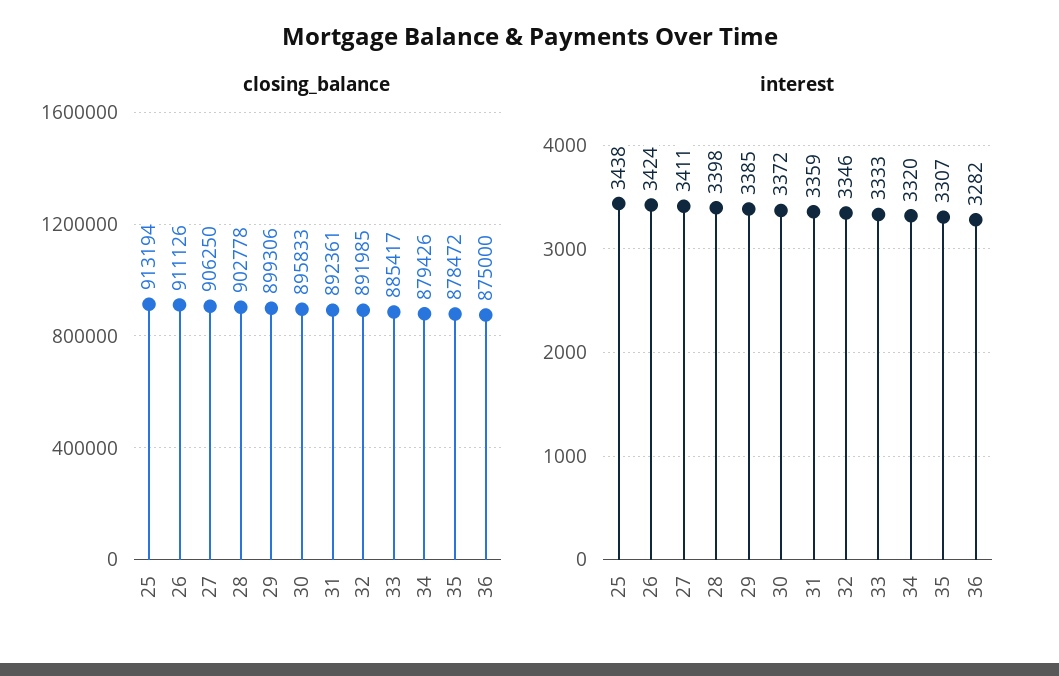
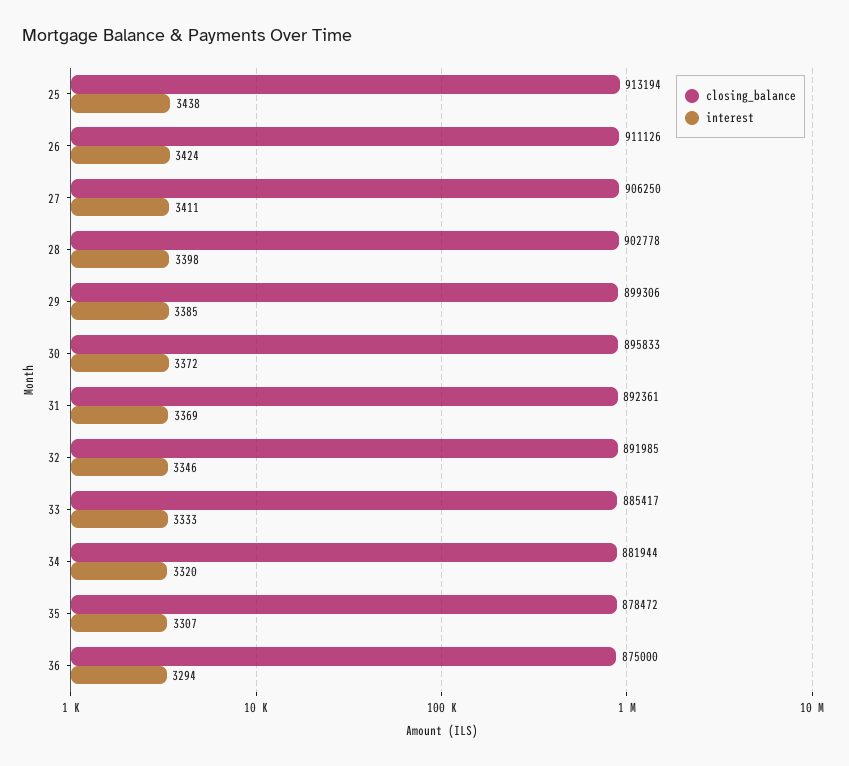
  {
    "closing_balance": {
      "25": 913194,
      "26": 911126,
      "27": 906250,
      "28": 902778,
      "29": 899306,
      "30": 895833,
      "31": 892361,
      "32": 891985,
      "33": 885417,
-     "34": 879426,
+     "34": 881944,
      "35": 878472,
      "36": 875000
    },
    "interest": {
      "25": 3438,
      "26": 3424,
      "27": 3411,
      "28": 3398,
      "29": 3385,
      "30": 3372,
-     "31": 3359,
+     "31": 3369,
      "32": 3346,
      "33": 3333,
      "34": 3320,
      "35": 3307,
-     "36": 3282
+     "36": 3294
    }
  }

